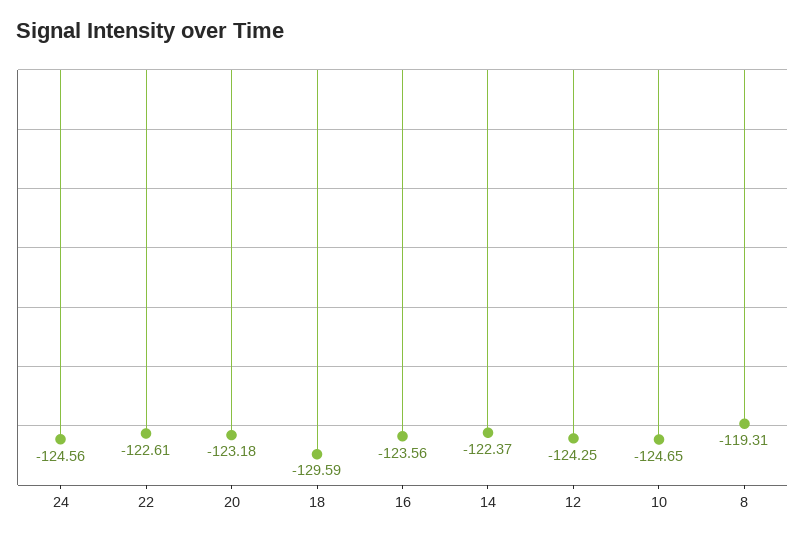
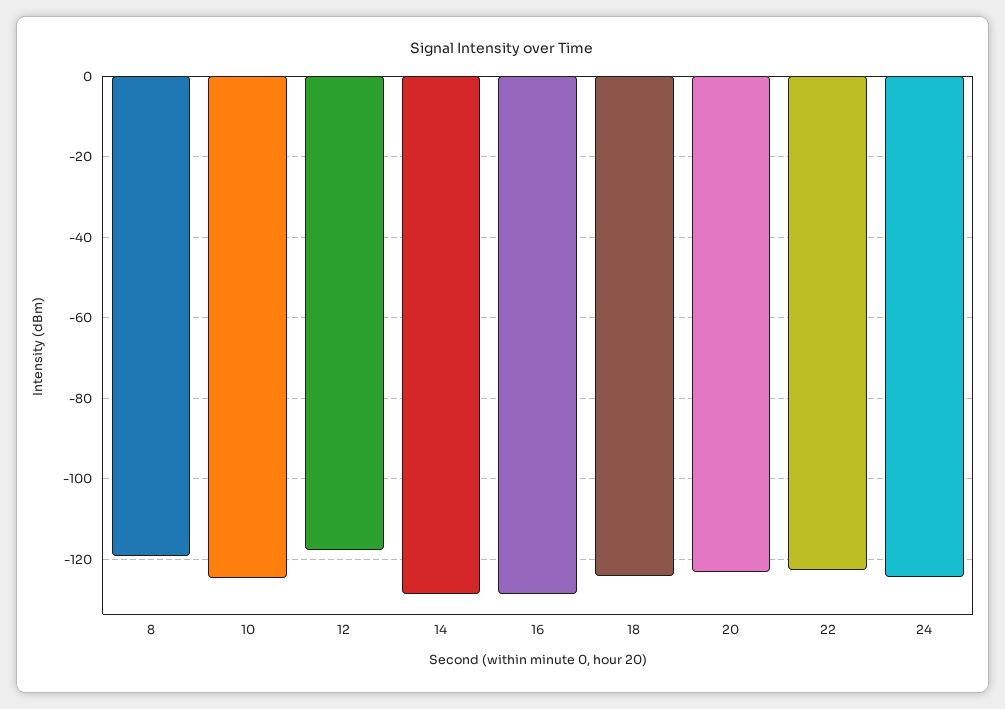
  {
    "24": -124.56,
    "22": -122.61,
    "20": -123.18,
-   "18": -129.59,
+   "18": -124,
-   "16": -123.56,
+   "16": -128,
-   "14": -122.37,
+   "14": -128,
-   "12": -124.25,
+   "12": -118,
    "10": -124.65,
    "8": -119.31
  }

